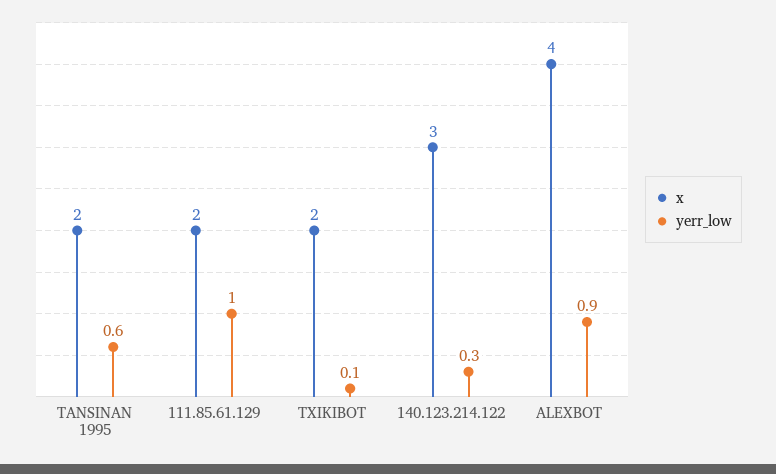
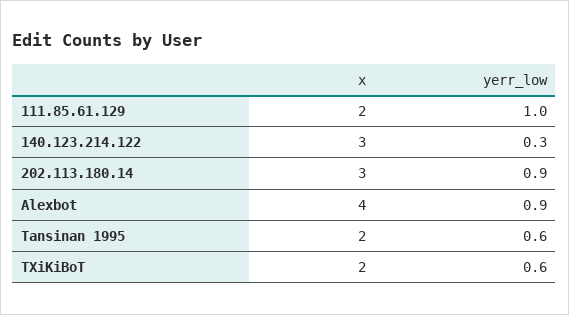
  {
    "x": {
      "TANSINAN 1995": 2,
      "111.85.61.129": 2,
      "TXIKIBOT": 2,
      "140.123.214.122": 3,
-     "ALEXBOT": 4
+     "ALEXBOT": 4,
+     "202.113.180.14": 3
    },
    "yerr_low": {
      "TANSINAN 1995": 0.6,
      "111.85.61.129": 1,
-     "TXIKIBOT": 0.1,
+     "TXIKIBOT": 0.6,
      "140.123.214.122": 0.3,
-     "ALEXBOT": 0.9
+     "ALEXBOT": 0.9,
+     "202.113.180.14": 0.9
    }
  }

